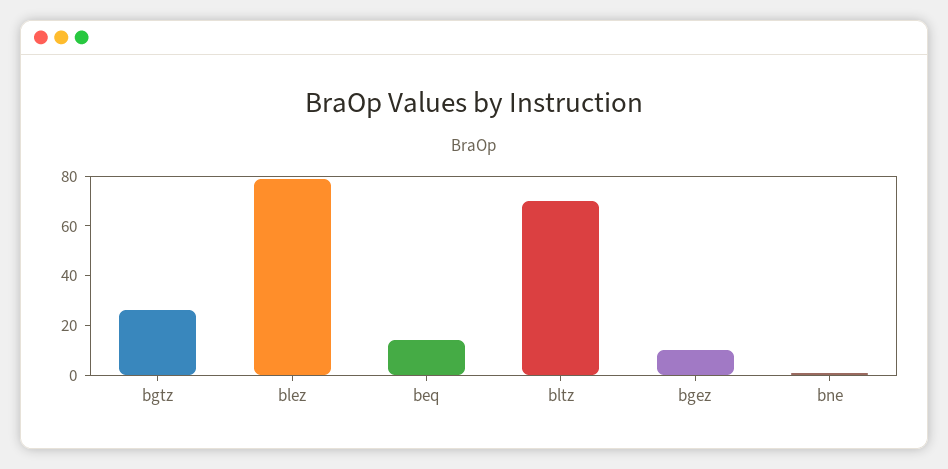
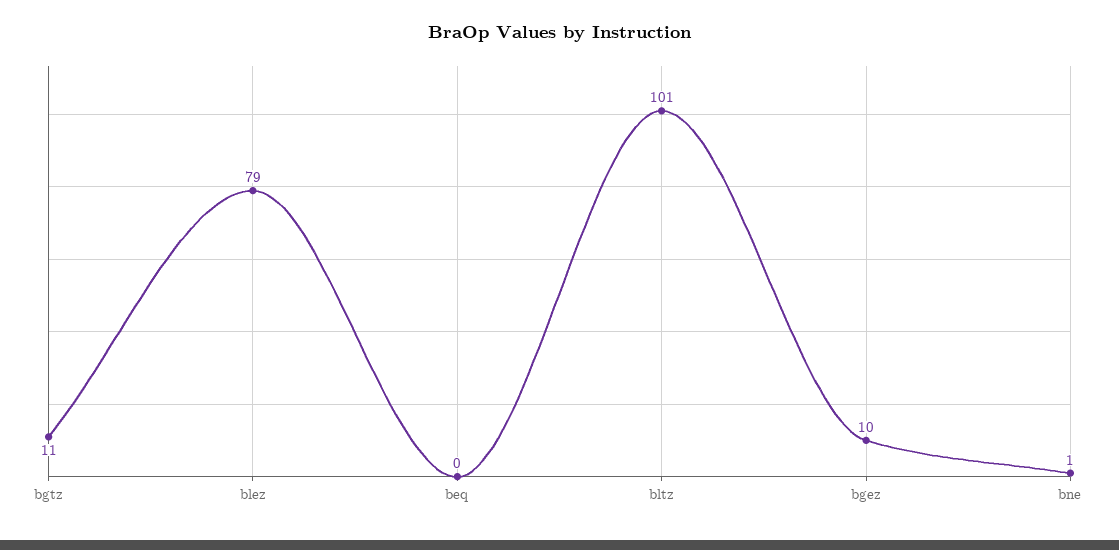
  {
-   "bgtz": 25,
+   "bgtz": 11,
    "blez": 79,
-   "beq": 15,
+   "beq": 0,
-   "bltz": 70,
+   "bltz": 101,
    "bgez": 10,
    "bne": 1
  }

